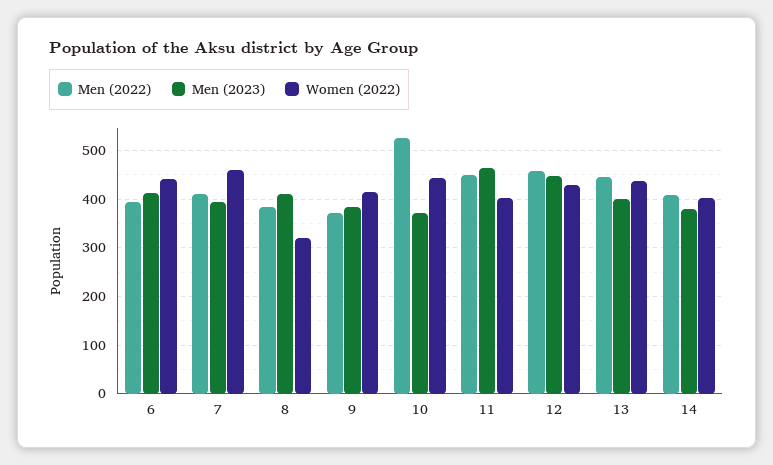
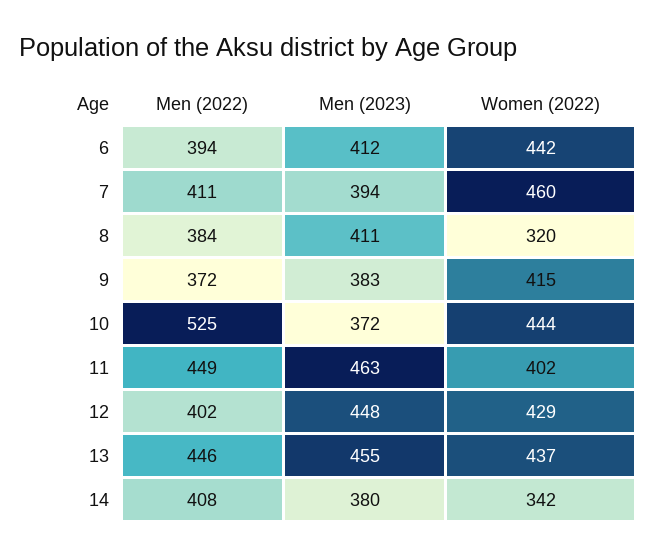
  {
    "Men (2022)": {
      "6": 394,
      "7": 411,
      "8": 384,
      "9": 372,
      "10": 525,
      "11": 449,
-     "12": 460,
+     "12": 402,
      "13": 446,
      "14": 408
    },
    "Men (2023)": {
      "6": 412,
      "7": 394,
      "8": 411,
      "9": 383,
      "10": 372,
      "11": 463,
      "12": 448,
-     "13": 400,
+     "13": 455,
      "14": 380
    },
    "Women (2022)": {
      "6": 442,
      "7": 460,
      "8": 320,
      "9": 415,
      "10": 444,
      "11": 402,
      "12": 429,
      "13": 437,
-     "14": 400
+     "14": 342
    }
  }

